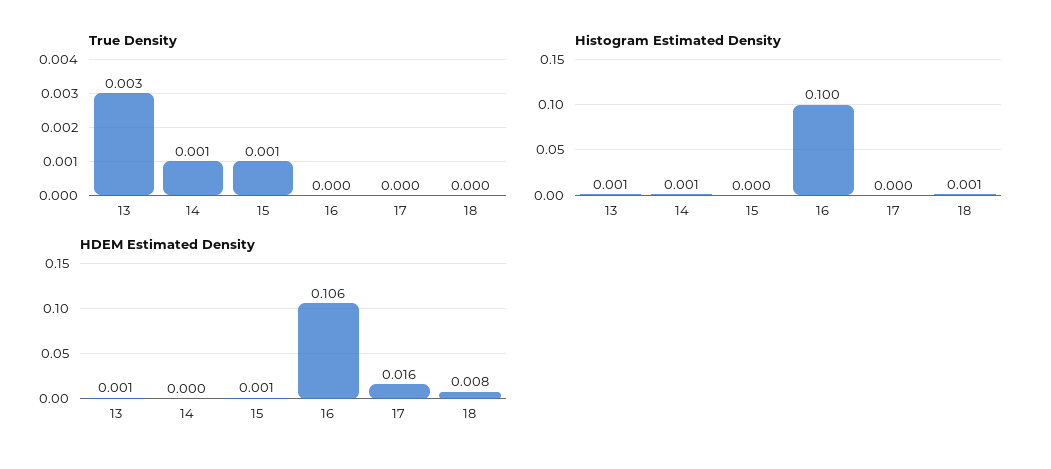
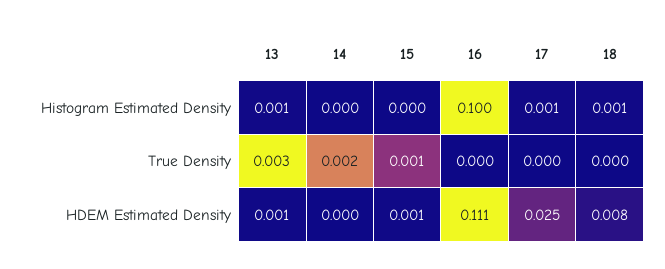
  {
    "True Density": {
      "13": 0.003,
-     "14": 0.001,
+     "14": 0.002,
      "15": 0.001,
      "16": 0,
      "17": 0,
      "18": 0
    },
    "Histogram Estimated Density": {
      "13": 0.001,
-     "14": 0.001,
+     "14": 0,
      "15": 0,
      "16": 0.1,
-     "17": 0,
+     "17": 0.001,
      "18": 0.001
    },
    "HDEM Estimated Density": {
      "13": 0.001,
      "14": 0,
      "15": 0.001,
-     "16": 0.106,
+     "16": 0.111,
-     "17": 0.016,
+     "17": 0.025,
      "18": 0.008
    }
  }

